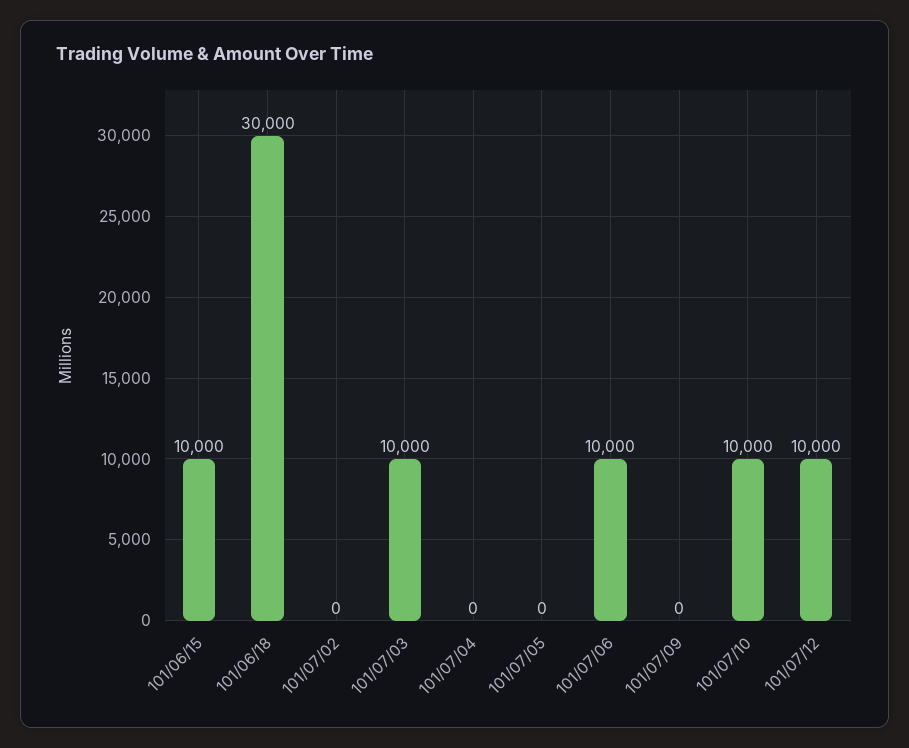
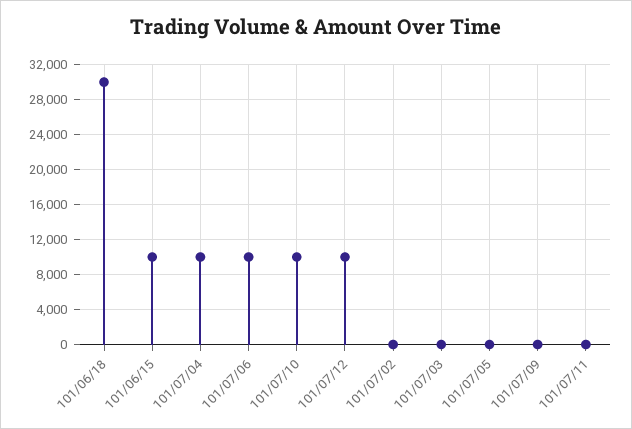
  {
    "101/06/15": 10000,
    "101/06/18": 30000,
    "101/07/02": 0,
-   "101/07/03": 10000,
+   "101/07/03": 0,
-   "101/07/04": 0,
+   "101/07/04": 10000,
    "101/07/05": 0,
    "101/07/06": 10000,
    "101/07/09": 0,
    "101/07/10": 10000,
-   "101/07/12": 10000
+   "101/07/12": 10000,
+   "101/07/11": 0
  }

